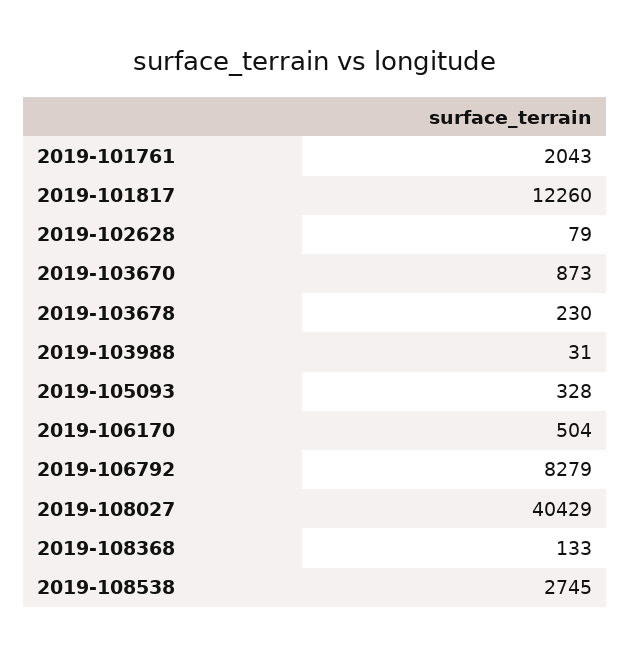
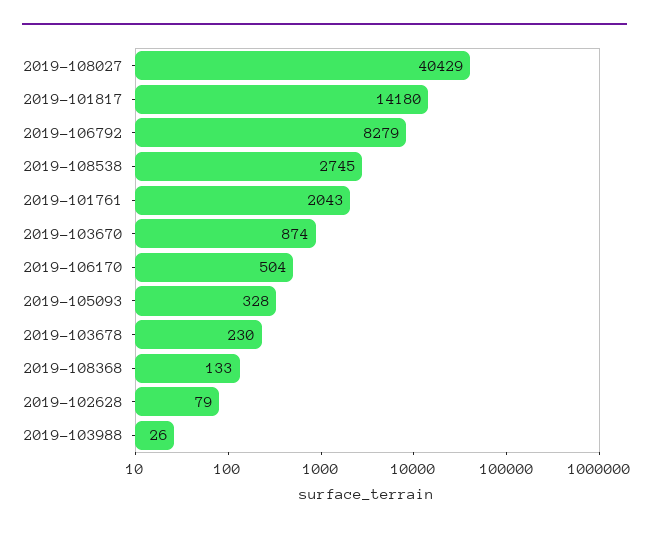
  {
    "2019-101761": 2043,
-   "2019-101817": 12260,
+   "2019-101817": 14180,
    "2019-102628": 79,
-   "2019-103670": 873,
+   "2019-103670": 874,
    "2019-103678": 230,
-   "2019-103988": 31,
+   "2019-103988": 26,
    "2019-105093": 328,
    "2019-106170": 504,
    "2019-106792": 8279,
    "2019-108027": 40429,
    "2019-108368": 133,
    "2019-108538": 2745
  }

